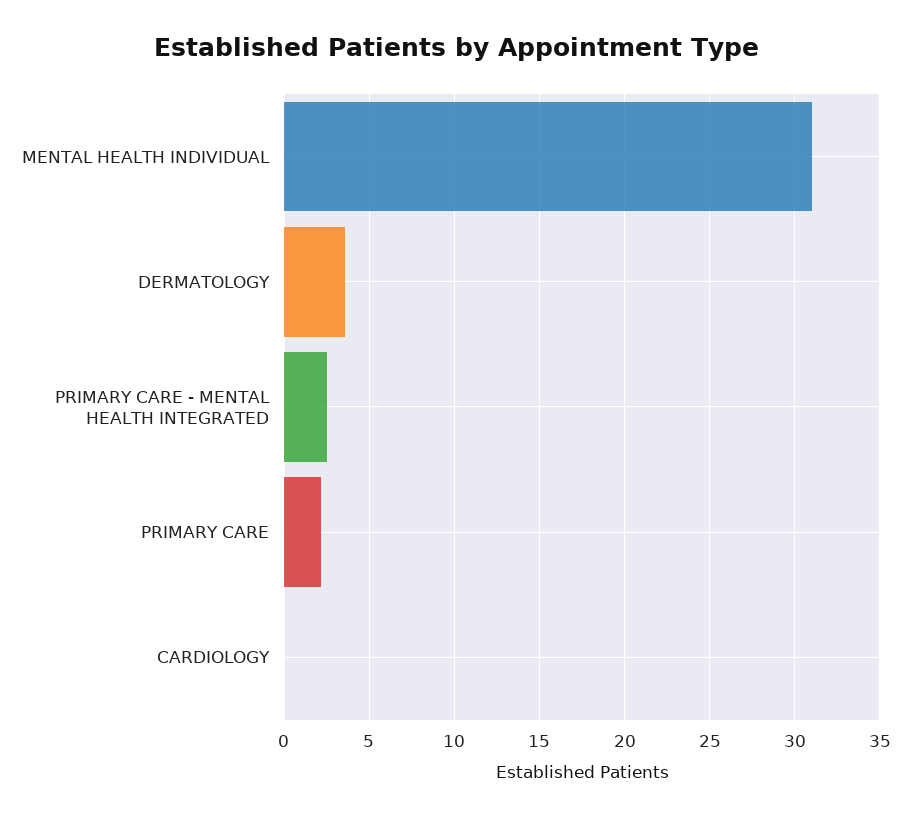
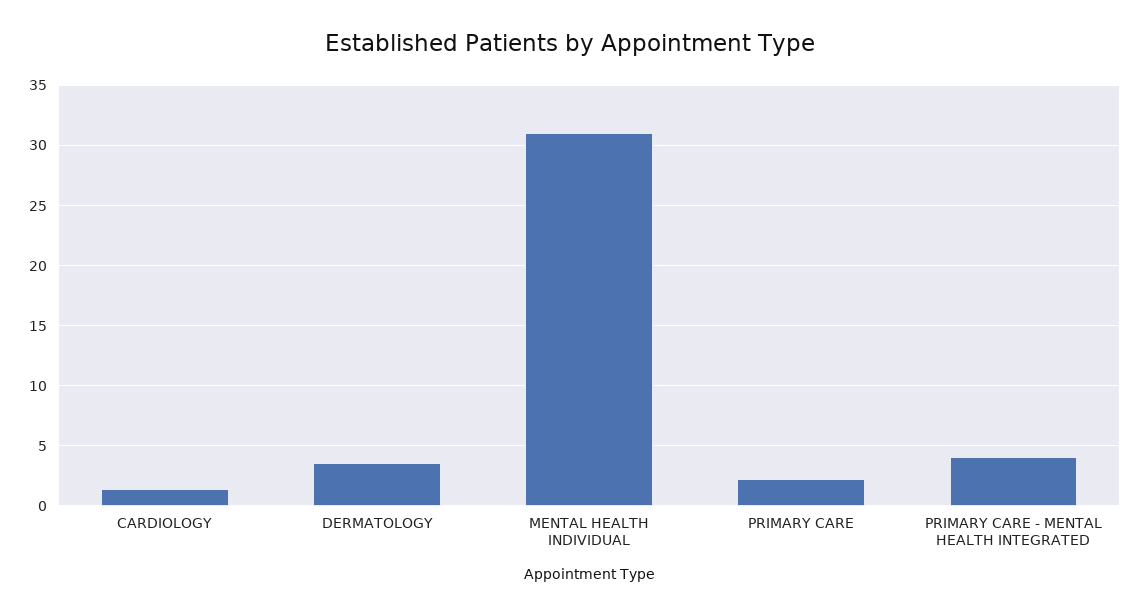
  {
    "MENTAL HEALTH INDIVIDUAL": 31,
    "DERMATOLOGY": 3.5,
-   "PRIMARY CARE - MENTAL HEALTH INTEGRATED": 2.5,
+   "PRIMARY CARE - MENTAL HEALTH INTEGRATED": 4,
    "PRIMARY CARE": 2,
-   "CARDIOLOGY": 0
+   "CARDIOLOGY": 1.5
  }

